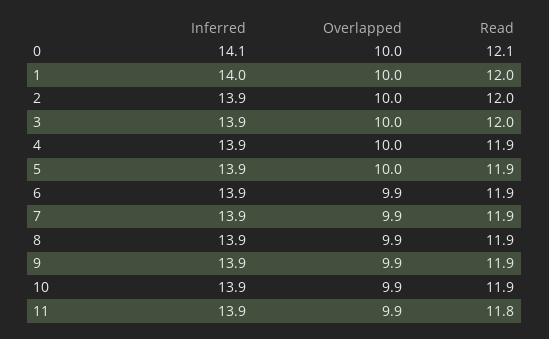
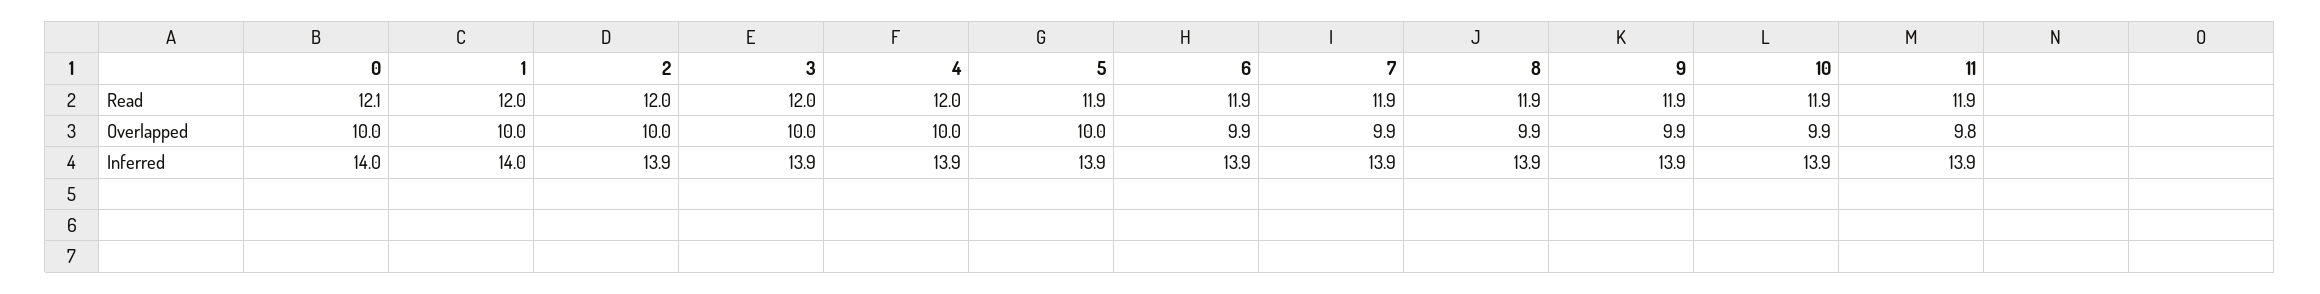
  {
    "Inferred": {
-     "0": 14.1,
+     "0": 14,
      "1": 14,
      "2": 13.9,
      "3": 13.9,
      "4": 13.9,
      "5": 13.9,
      "6": 13.9,
      "7": 13.9,
      "8": 13.9,
      "9": 13.9,
      "10": 13.9,
      "11": 13.9
    },
    "Overlapped": {
      "0": 10,
      "1": 10,
      "2": 10,
      "3": 10,
      "4": 10,
      "5": 10,
      "6": 9.9,
      "7": 9.9,
      "8": 9.9,
      "9": 9.9,
      "10": 9.9,
-     "11": 9.9
+     "11": 9.8
    },
    "Read": {
      "0": 12.1,
      "1": 12,
      "2": 12,
      "3": 12,
-     "4": 11.9,
+     "4": 12,
      "5": 11.9,
      "6": 11.9,
      "7": 11.9,
      "8": 11.9,
      "9": 11.9,
      "10": 11.9,
-     "11": 11.8
+     "11": 11.9
    }
  }

